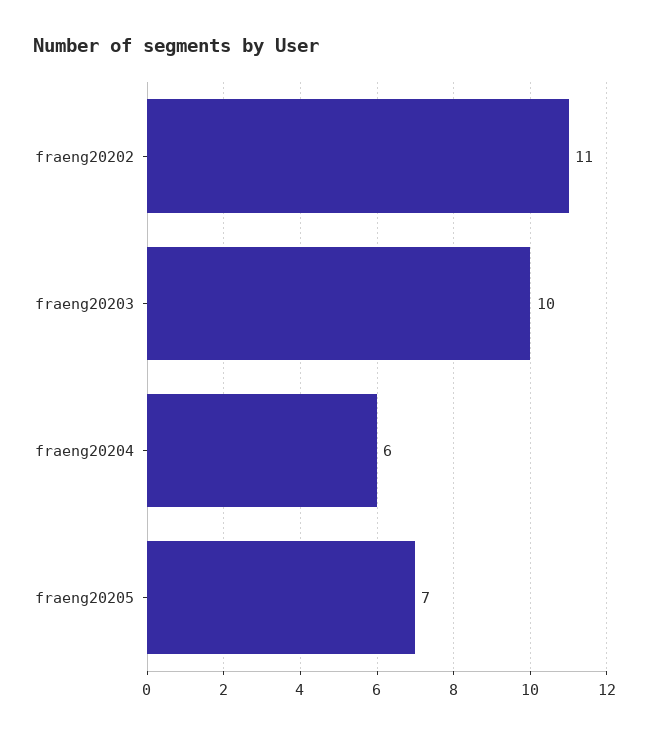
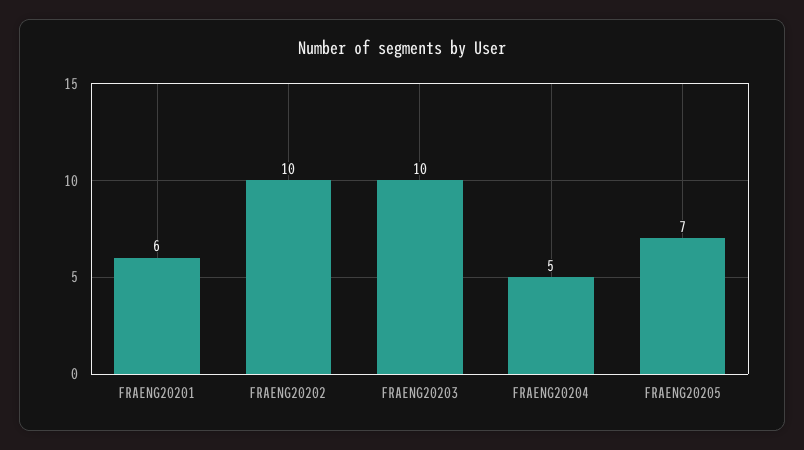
  {
-   "fraeng20202": 11,
+   "fraeng20202": 10,
    "fraeng20203": 10,
-   "fraeng20204": 6,
+   "fraeng20204": 5,
-   "fraeng20205": 7
+   "fraeng20205": 7,
+   "FRAENG20201": 6
  }

